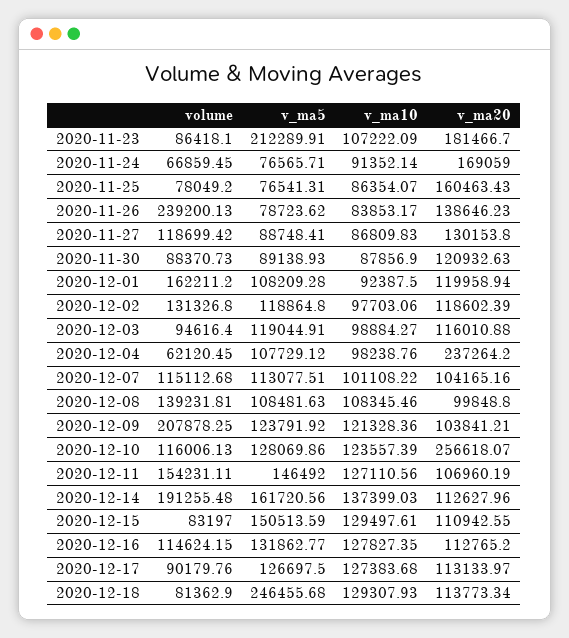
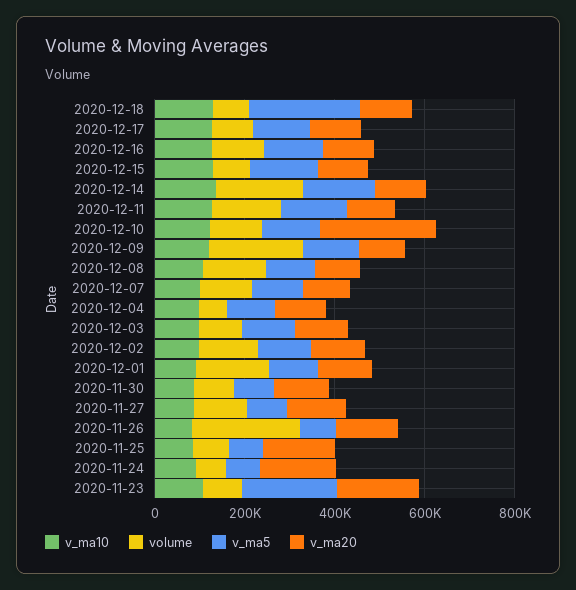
  {
    "volume": {
      "2020-11-23": 86418.1,
      "2020-11-24": 66859.45,
      "2020-11-25": 78049.2,
      "2020-11-26": 239200.13,
      "2020-11-27": 118699.42,
      "2020-11-30": 88370.73,
      "2020-12-01": 162211.2,
      "2020-12-02": 131326.8,
      "2020-12-03": 94616.4,
      "2020-12-04": 62120.45,
      "2020-12-07": 115112.68,
      "2020-12-08": 139231.81,
      "2020-12-09": 207878.25,
      "2020-12-10": 116006.13,
      "2020-12-11": 154231.11,
      "2020-12-14": 191255.48,
      "2020-12-15": 83197,
      "2020-12-16": 114624.15,
      "2020-12-17": 90179.76,
      "2020-12-18": 81362.9
    },
    "v_ma5": {
      "2020-11-23": 212289.91,
      "2020-11-24": 76565.71,
      "2020-11-25": 76541.31,
      "2020-11-26": 78723.62,
      "2020-11-27": 88748.41,
      "2020-11-30": 89138.93,
      "2020-12-01": 108209.28,
      "2020-12-02": 118864.8,
      "2020-12-03": 119044.91,
      "2020-12-04": 107729.12,
      "2020-12-07": 113077.51,
      "2020-12-08": 108481.63,
      "2020-12-09": 123791.92,
      "2020-12-10": 128069.86,
      "2020-12-11": 146492,
      "2020-12-14": 161720.56,
      "2020-12-15": 150513.59,
      "2020-12-16": 131862.77,
      "2020-12-17": 126697.5,
      "2020-12-18": 246455.68
    },
    "v_ma10": {
      "2020-11-23": 107222.09,
      "2020-11-24": 91352.14,
      "2020-11-25": 86354.07,
      "2020-11-26": 83853.17,
      "2020-11-27": 86809.83,
      "2020-11-30": 87856.9,
      "2020-12-01": 92387.5,
      "2020-12-02": 97703.06,
      "2020-12-03": 98884.27,
      "2020-12-04": 98238.76,
      "2020-12-07": 101108.22,
      "2020-12-08": 108345.46,
      "2020-12-09": 121328.36,
      "2020-12-10": 123557.39,
      "2020-12-11": 127110.56,
      "2020-12-14": 137399.03,
      "2020-12-15": 129497.61,
      "2020-12-16": 127827.35,
      "2020-12-17": 127383.68,
      "2020-12-18": 129307.93
    },
    "v_ma20": {
      "2020-11-23": 181466.7,
      "2020-11-24": 169059,
      "2020-11-25": 160463.43,
      "2020-11-26": 138646.23,
      "2020-11-27": 130153.8,
      "2020-11-30": 120932.63,
      "2020-12-01": 119958.94,
      "2020-12-02": 118602.39,
      "2020-12-03": 116010.88,
-     "2020-12-04": 237264.2,
+     "2020-12-04": 100000,
      "2020-12-07": 104165.16,
      "2020-12-08": 99848.8,
      "2020-12-09": 103841.21,
      "2020-12-10": 256618.07,
      "2020-12-11": 106960.19,
      "2020-12-14": 112627.96,
      "2020-12-15": 110942.55,
      "2020-12-16": 112765.2,
      "2020-12-17": 113133.97,
      "2020-12-18": 113773.34
    }
  }

